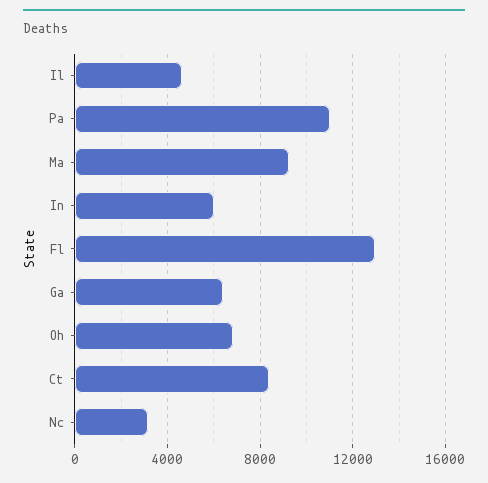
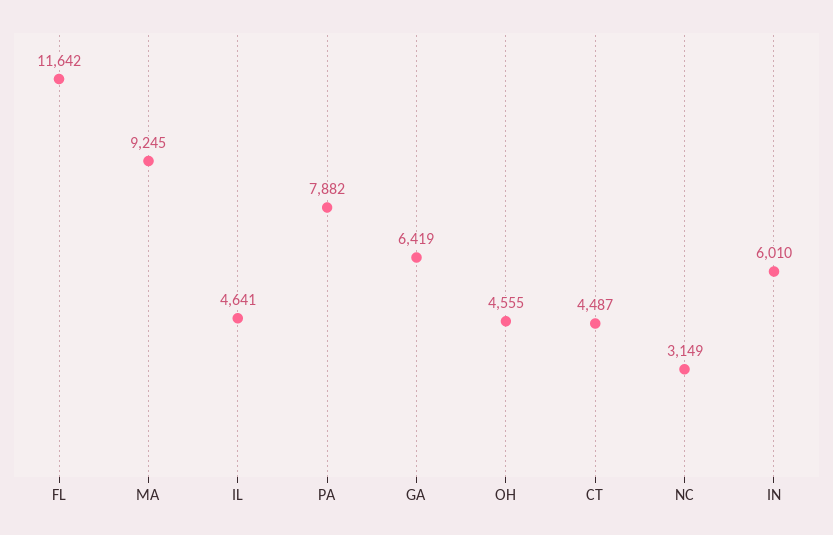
  {
    "Il": 4641,
-   "Pa": 11000,
+   "Pa": 7882,
    "Ma": 9245,
    "In": 6010,
-   "Fl": 13000,
+   "Fl": 11642,
    "Ga": 6419,
-   "Oh": 7000,
+   "Oh": 4555,
-   "Ct": 8500,
+   "Ct": 4487,
    "Nc": 3149
  }

